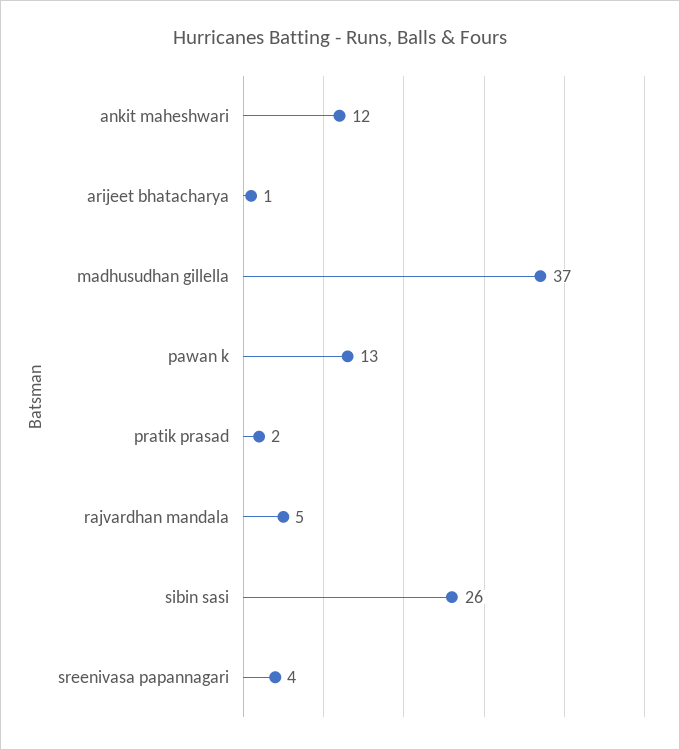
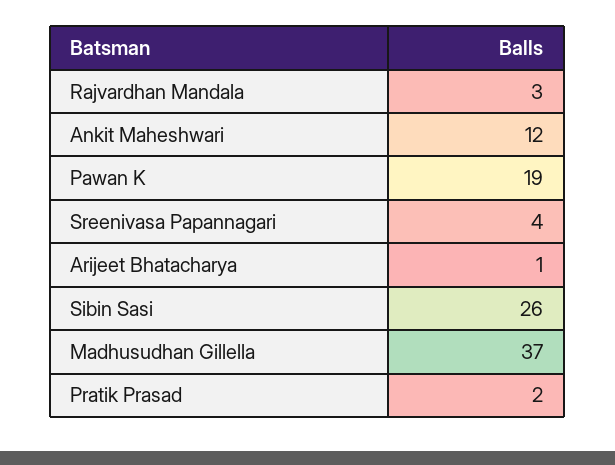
  {
    "ankit maheshwari": 12,
    "arijeet bhatacharya": 1,
    "madhusudhan gillella": 37,
-   "pawan k": 13,
+   "pawan k": 19,
    "pratik prasad": 2,
-   "rajvardhan mandala": 5,
+   "rajvardhan mandala": 3,
    "sibin sasi": 26,
    "sreenivasa papannagari": 4
  }

